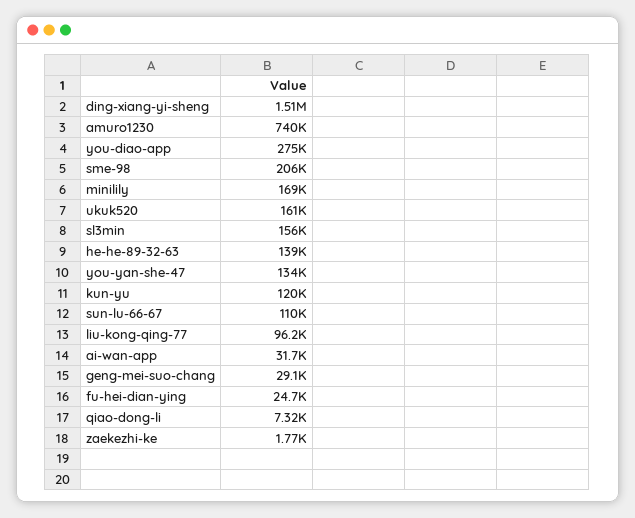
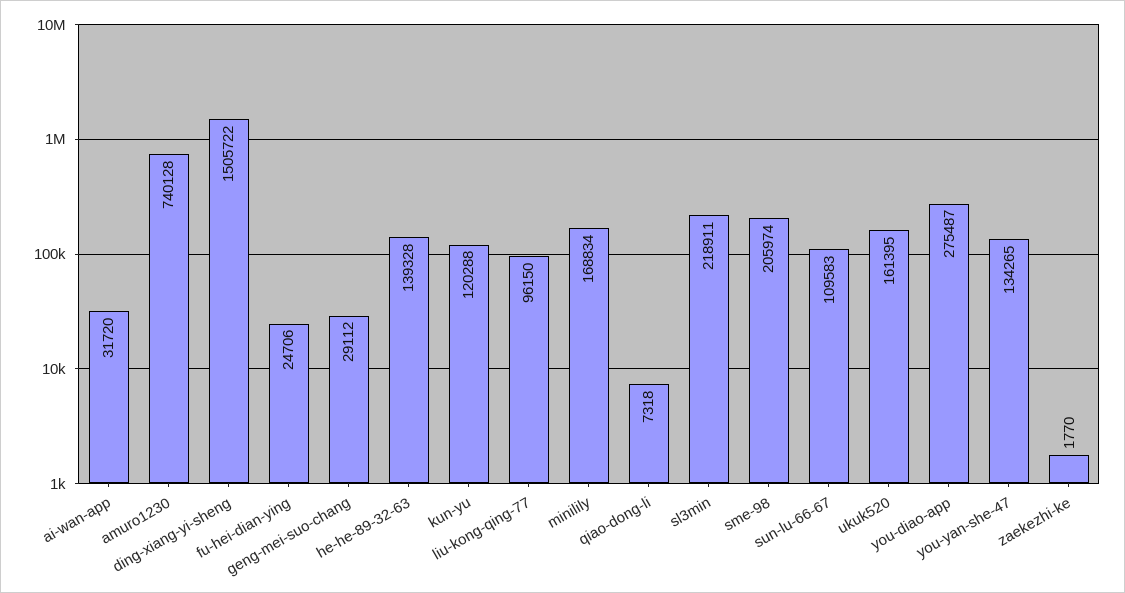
  {
    "ding-xiang-yi-sheng": 1505722,
    "amuro1230": 740128,
    "you-diao-app": 275487,
    "sme-98": 205974,
    "minilily": 168834,
    "ukuk520": 161395,
-   "sl3min": 156000,
+   "sl3min": 218911,
    "he-he-89-32-63": 139328,
    "you-yan-she-47": 134265,
    "kun-yu": 120288,
    "sun-lu-66-67": 109583,
    "liu-kong-qing-77": 96150,
    "ai-wan-app": 31720,
    "geng-mei-suo-chang": 29112,
    "fu-hei-dian-ying": 24706,
    "qiao-dong-li": 7318,
    "zaekezhi-ke": 1770
  }

